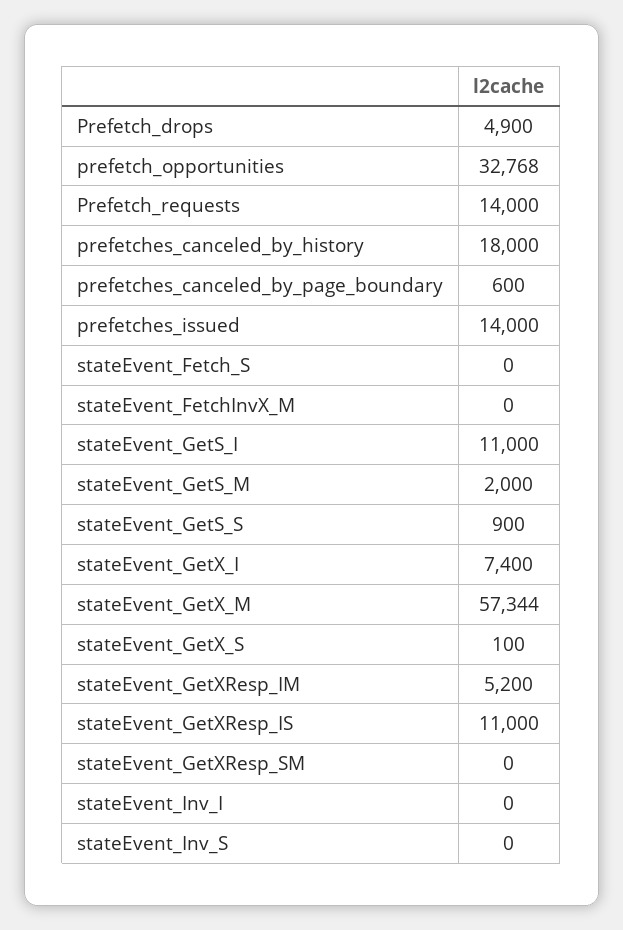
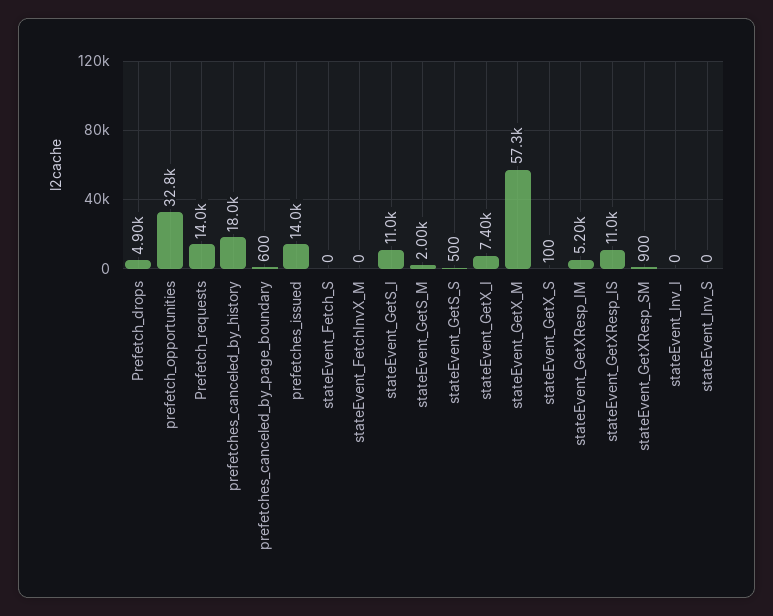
  {
    "Prefetch_drops": 4900,
    "prefetch_opportunities": 32768,
    "Prefetch_requests": 14000,
    "prefetches_canceled_by_history": 18000,
    "prefetches_canceled_by_page_boundary": 600,
    "prefetches_issued": 14000,
    "stateEvent_Fetch_S": 0,
    "stateEvent_FetchInvX_M": 0,
    "stateEvent_GetS_I": 11000,
    "stateEvent_GetS_M": 2000,
-   "stateEvent_GetS_S": 900,
+   "stateEvent_GetS_S": 500,
    "stateEvent_GetX_I": 7400,
    "stateEvent_GetX_M": 57344,
    "stateEvent_GetX_S": 100,
    "stateEvent_GetXResp_IM": 5200,
    "stateEvent_GetXResp_IS": 11000,
-   "stateEvent_GetXResp_SM": 0,
+   "stateEvent_GetXResp_SM": 900,
    "stateEvent_Inv_I": 0,
    "stateEvent_Inv_S": 0
  }

